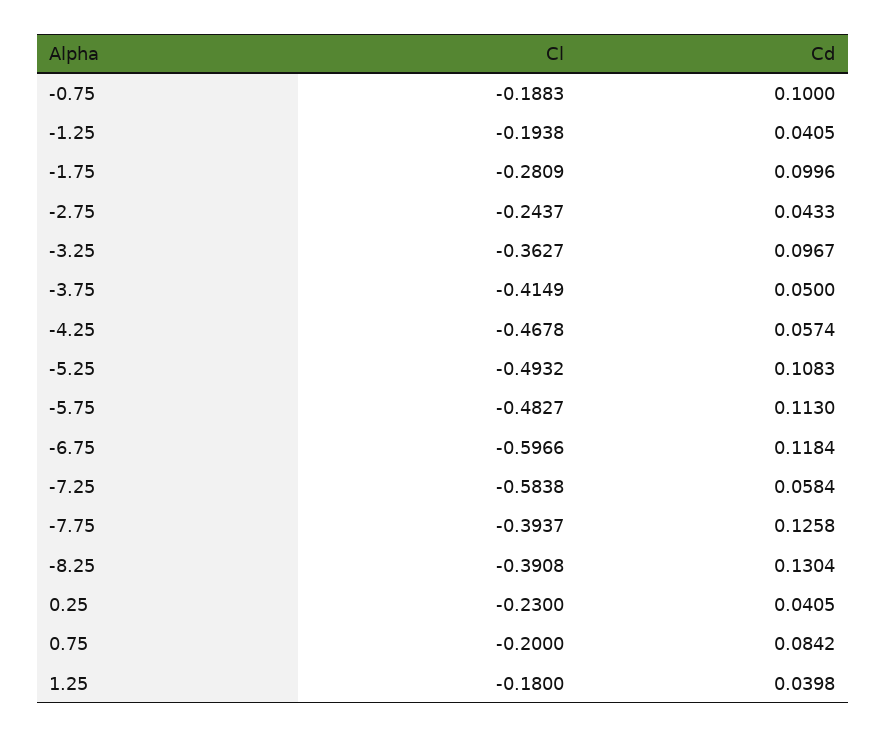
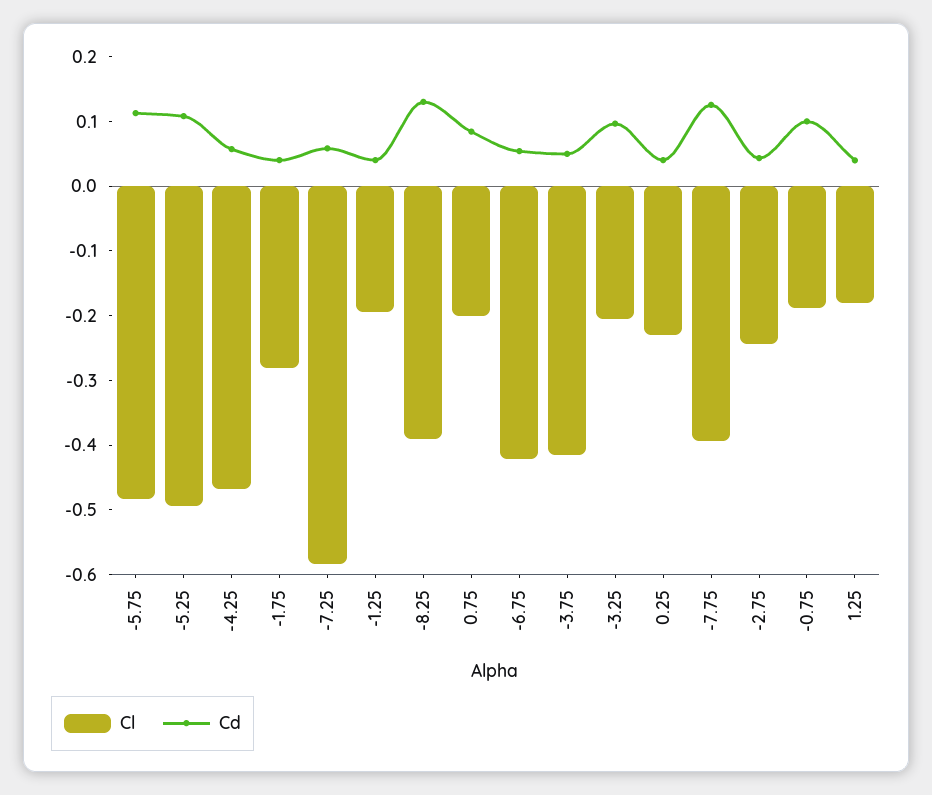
  {
    "Cl": {
      "-0.75": -0.1883,
      "-1.25": -0.1938,
      "-1.75": -0.2809,
      "-2.75": -0.2437,
-     "-3.25": -0.3627,
+     "-3.25": -0.2,
      "-3.75": -0.4149,
      "-4.25": -0.4678,
      "-5.25": -0.4932,
      "-5.75": -0.4827,
-     "-6.75": -0.5966,
+     "-6.75": -0.42,
      "-7.25": -0.5838,
      "-7.75": -0.3937,
      "-8.25": -0.3908,
      "0.25": -0.23,
      "0.75": -0.2,
      "1.25": -0.18
    },
    "Cd": {
      "-0.75": 0.1,
      "-1.25": 0.0405,
-     "-1.75": 0.0996,
+     "-1.75": 0.04,
      "-2.75": 0.0433,
      "-3.25": 0.0967,
      "-3.75": 0.05,
      "-4.25": 0.0574,
      "-5.25": 0.1083,
      "-5.75": 0.113,
-     "-6.75": 0.1184,
+     "-6.75": 0.06,
      "-7.25": 0.0584,
      "-7.75": 0.1258,
      "-8.25": 0.1304,
      "0.25": 0.0405,
      "0.75": 0.0842,
      "1.25": 0.0398
    }
  }

